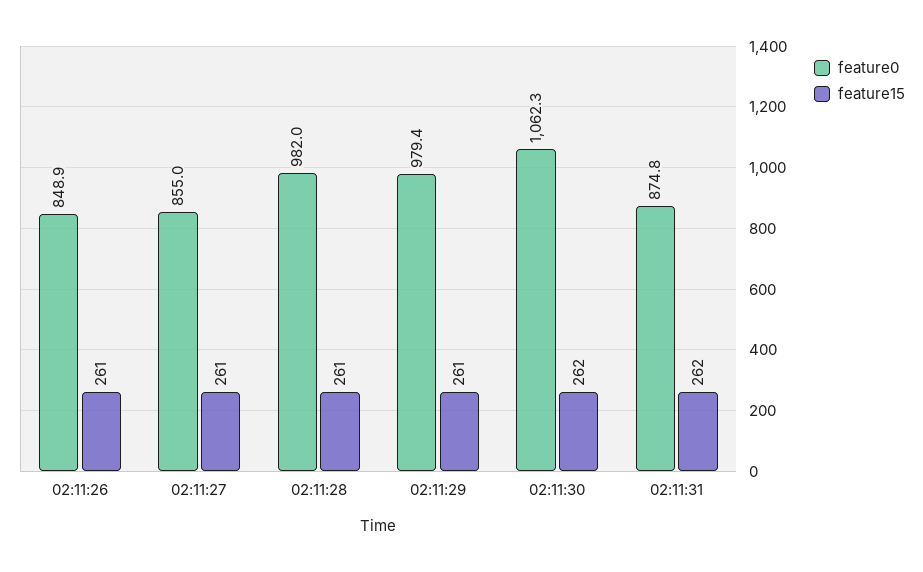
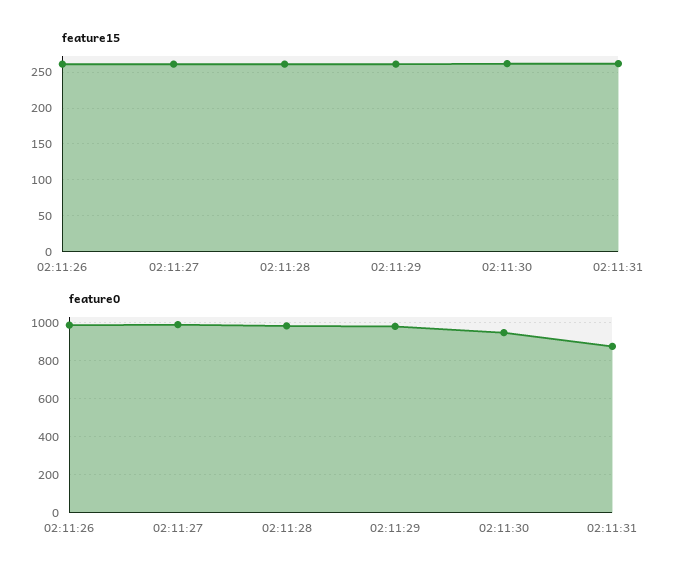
  {
    "feature0": {
-     "02:11:26": 848.9,
+     "02:11:26": 1000,
-     "02:11:27": 855,
+     "02:11:27": 1000,
      "02:11:28": 982,
      "02:11:29": 979.4,
-     "02:11:30": 1062.3,
+     "02:11:30": 950,
      "02:11:31": 874.8
    },
    "feature15": {
      "02:11:26": 261,
      "02:11:27": 261,
      "02:11:28": 261,
      "02:11:29": 261,
      "02:11:30": 262,
      "02:11:31": 262
    }
  }

